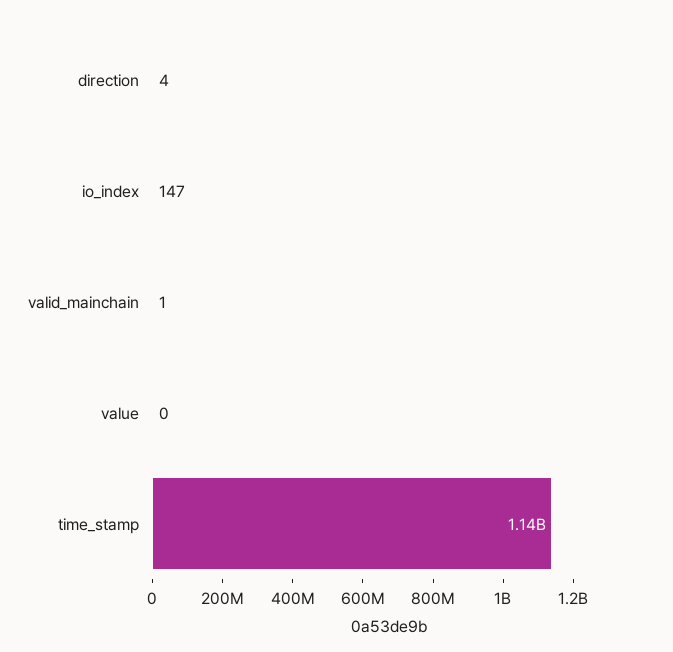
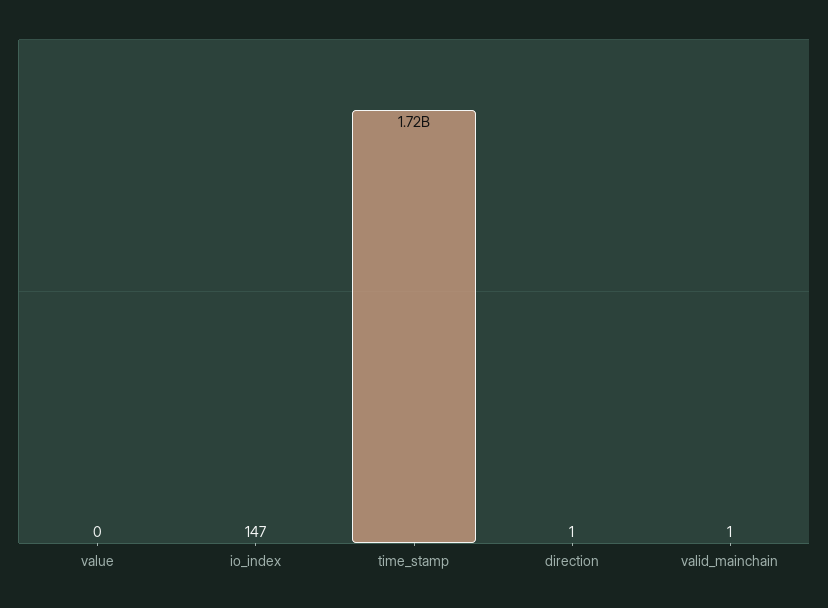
  {
-   "direction": 4,
+   "direction": 1,
    "io_index": 147,
    "valid_mainchain": 1,
    "value": 0,
-   "time_stamp": 1140000000
+   "time_stamp": 1720000000
  }

